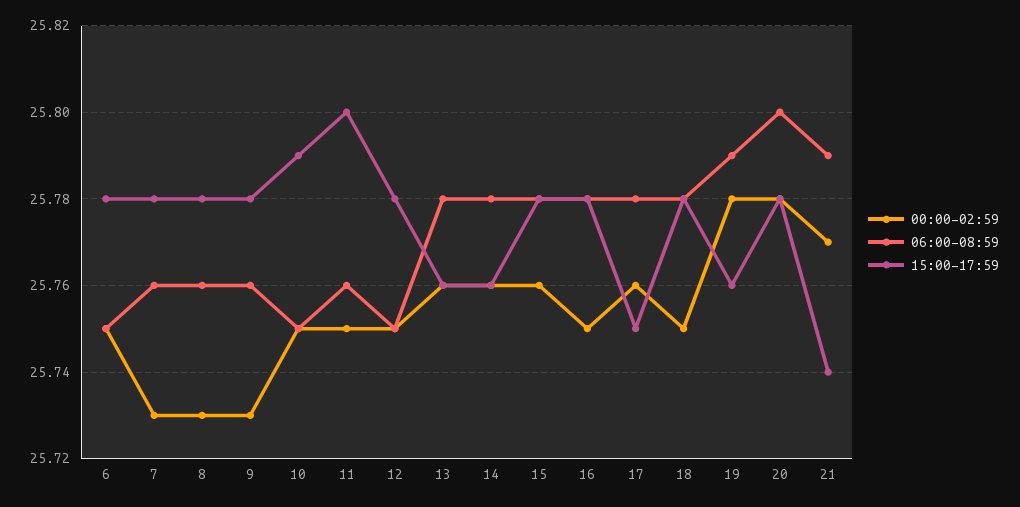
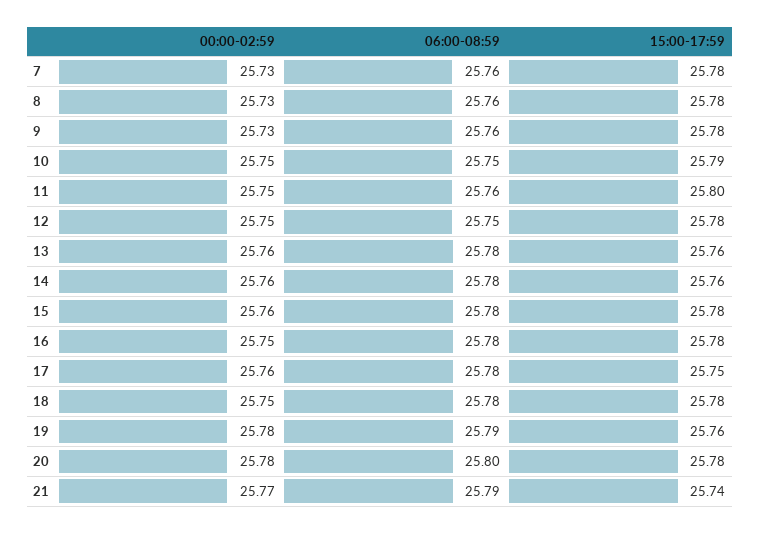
  {
    "00:00-02:59": {
-     "6": 25.75,
      "7": 25.73,
      "8": 25.73,
      "9": 25.73,
      "10": 25.75,
      "11": 25.75,
      "12": 25.75,
      "13": 25.76,
      "14": 25.76,
      "15": 25.76,
      "16": 25.75,
      "17": 25.76,
      "18": 25.75,
      "19": 25.78,
      "20": 25.78,
      "21": 25.77
    },
    "06:00-08:59": {
-     "6": 25.75,
      "7": 25.76,
      "8": 25.76,
      "9": 25.76,
      "10": 25.75,
      "11": 25.76,
      "12": 25.75,
      "13": 25.78,
      "14": 25.78,
      "15": 25.78,
      "16": 25.78,
      "17": 25.78,
      "18": 25.78,
      "19": 25.79,
      "20": 25.8,
      "21": 25.79
    },
    "15:00-17:59": {
-     "6": 25.78,
      "7": 25.78,
      "8": 25.78,
      "9": 25.78,
      "10": 25.79,
      "11": 25.8,
      "12": 25.78,
      "13": 25.76,
      "14": 25.76,
      "15": 25.78,
      "16": 25.78,
      "17": 25.75,
      "18": 25.78,
      "19": 25.76,
      "20": 25.78,
      "21": 25.74
    }
  }

